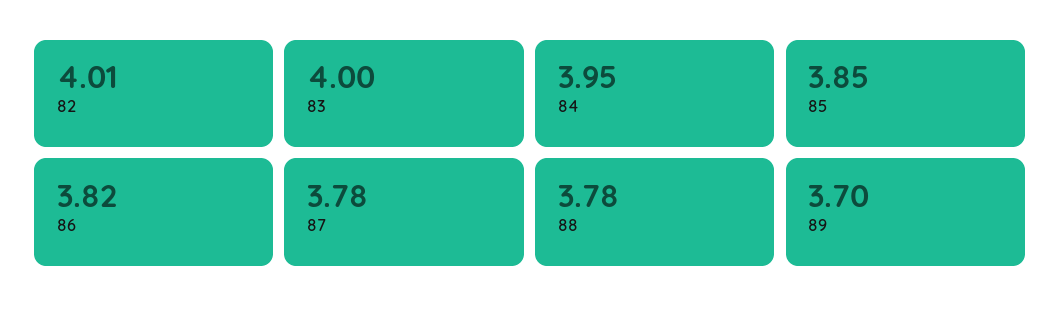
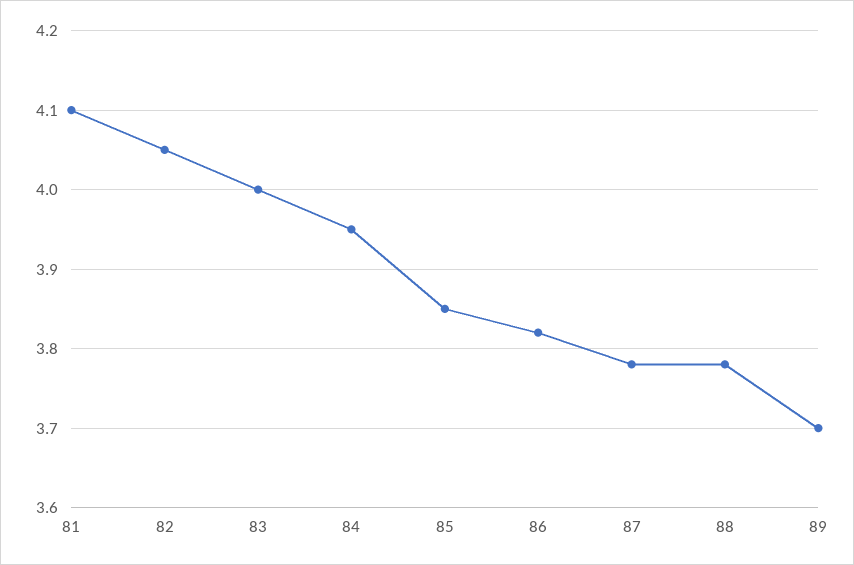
  {
-   "82": 4.01,
+   "82": 4.05,
    "83": 4,
    "84": 3.95,
    "85": 3.85,
    "86": 3.82,
    "87": 3.78,
    "88": 3.78,
-   "89": 3.7
+   "89": 3.7,
+   "81": 4.1
  }

